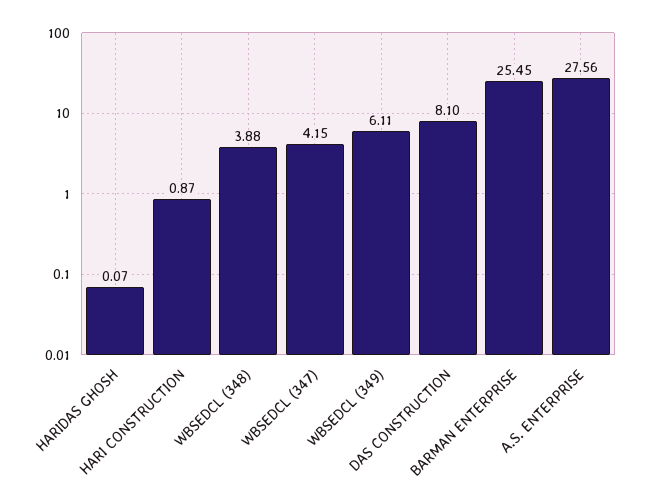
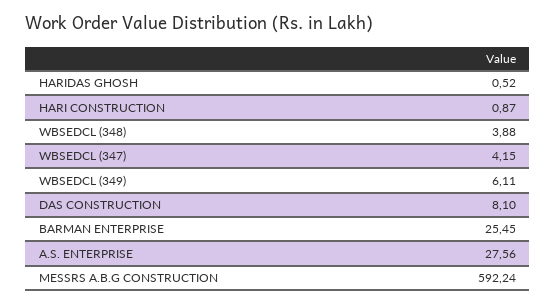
  {
-   "HARIDAS GHOSH": 0.07,
+   "HARIDAS GHOSH": 0.52,
    "HARI CONSTRUCTION": 0.87,
    "WBSEDCL (348)": 3.88,
    "WBSEDCL (347)": 4.15,
    "WBSEDCL (349)": 6.11,
    "DAS CONSTRUCTION": 8.1,
    "BARMAN ENTERPRISE": 25.45,
-   "A.S. ENTERPRISE": 27.56
+   "A.S. ENTERPRISE": 27.56,
+   "MESSRS A.B.G CONSTRUCTION": 592.24
  }

